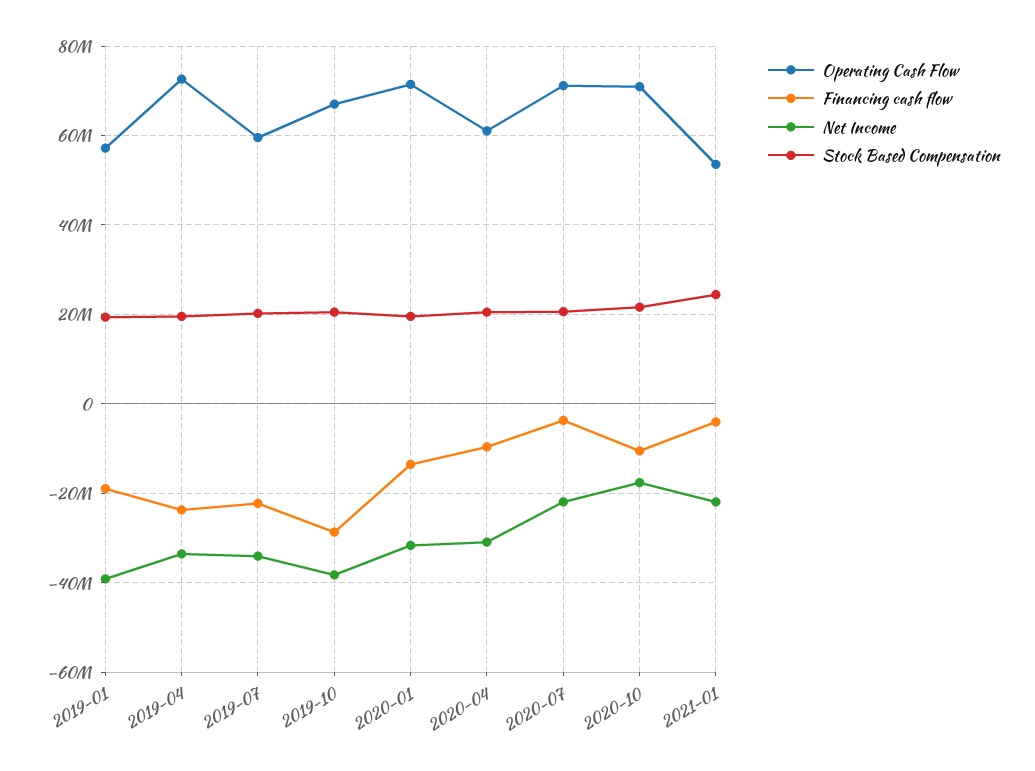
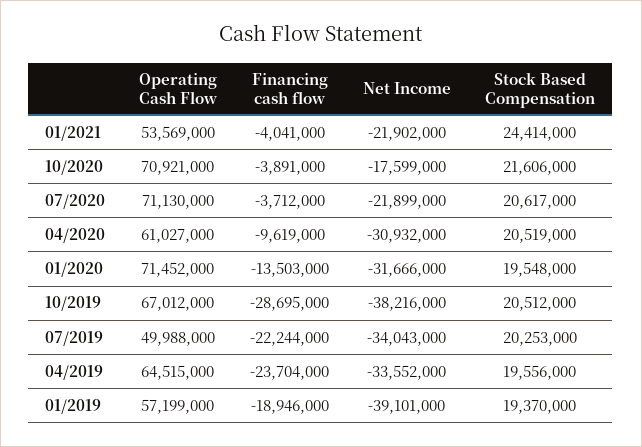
  {
    "Operating Cash Flow": {
      "2019-01": 57199000,
-     "2019-04": 72000000,
+     "2019-04": 64515000,
-     "2019-07": 60000000,
+     "2019-07": 49988000,
      "2019-10": 67012000,
      "2020-01": 71452000,
      "2020-04": 61027000,
      "2020-07": 71130000,
      "2020-10": 70921000,
      "2021-01": 53569000
    },
    "Financing cash flow": {
      "2019-01": -18946000,
      "2019-04": -23704000,
      "2019-07": -22244000,
      "2019-10": -28695000,
      "2020-01": -13503000,
      "2020-04": -9619000,
      "2020-07": -3712000,
-     "2020-10": -10000000,
+     "2020-10": -3891000,
      "2021-01": -4041000
    },
    "Net Income": {
      "2019-01": -39101000,
      "2019-04": -33552000,
      "2019-07": -34043000,
      "2019-10": -38216000,
      "2020-01": -31666000,
      "2020-04": -30932000,
      "2020-07": -21899000,
      "2020-10": -17599000,
      "2021-01": -21902000
    },
    "Stock Based Compensation": {
      "2019-01": 19370000,
      "2019-04": 19556000,
      "2019-07": 20253000,
      "2019-10": 20512000,
      "2020-01": 19548000,
      "2020-04": 20519000,
      "2020-07": 20617000,
      "2020-10": 21606000,
      "2021-01": 24414000
    }
  }

